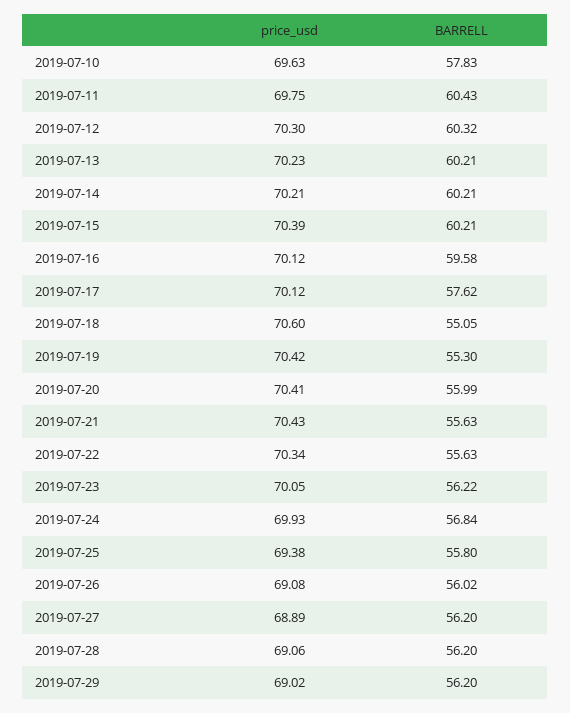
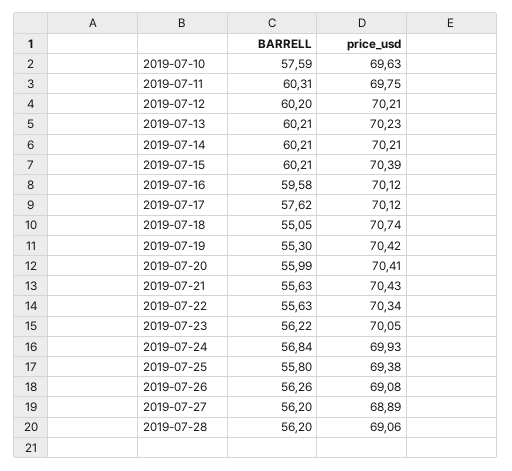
  {
    "price_usd": {
      "2019-07-10": 69.63,
      "2019-07-11": 69.75,
-     "2019-07-12": 70.3,
+     "2019-07-12": 70.21,
      "2019-07-13": 70.23,
      "2019-07-14": 70.21,
      "2019-07-15": 70.39,
      "2019-07-16": 70.12,
      "2019-07-17": 70.12,
-     "2019-07-18": 70.6,
+     "2019-07-18": 70.74,
      "2019-07-19": 70.42,
      "2019-07-20": 70.41,
      "2019-07-21": 70.43,
      "2019-07-22": 70.34,
      "2019-07-23": 70.05,
      "2019-07-24": 69.93,
      "2019-07-25": 69.38,
      "2019-07-26": 69.08,
      "2019-07-27": 68.89,
-     "2019-07-28": 69.06,
+     "2019-07-28": 69.06
-     "2019-07-29": 69.02
    },
    "BARRELL": {
-     "2019-07-10": 57.83,
+     "2019-07-10": 57.59,
-     "2019-07-11": 60.43,
+     "2019-07-11": 60.31,
-     "2019-07-12": 60.32,
+     "2019-07-12": 60.2,
      "2019-07-13": 60.21,
      "2019-07-14": 60.21,
      "2019-07-15": 60.21,
      "2019-07-16": 59.58,
      "2019-07-17": 57.62,
      "2019-07-18": 55.05,
      "2019-07-19": 55.3,
      "2019-07-20": 55.99,
      "2019-07-21": 55.63,
      "2019-07-22": 55.63,
      "2019-07-23": 56.22,
      "2019-07-24": 56.84,
      "2019-07-25": 55.8,
-     "2019-07-26": 56.02,
+     "2019-07-26": 56.26,
      "2019-07-27": 56.2,
-     "2019-07-28": 56.2,
+     "2019-07-28": 56.2
-     "2019-07-29": 56.2
    }
  }

